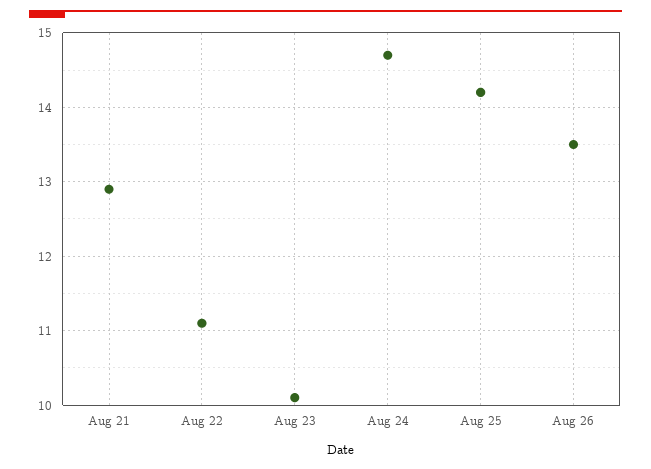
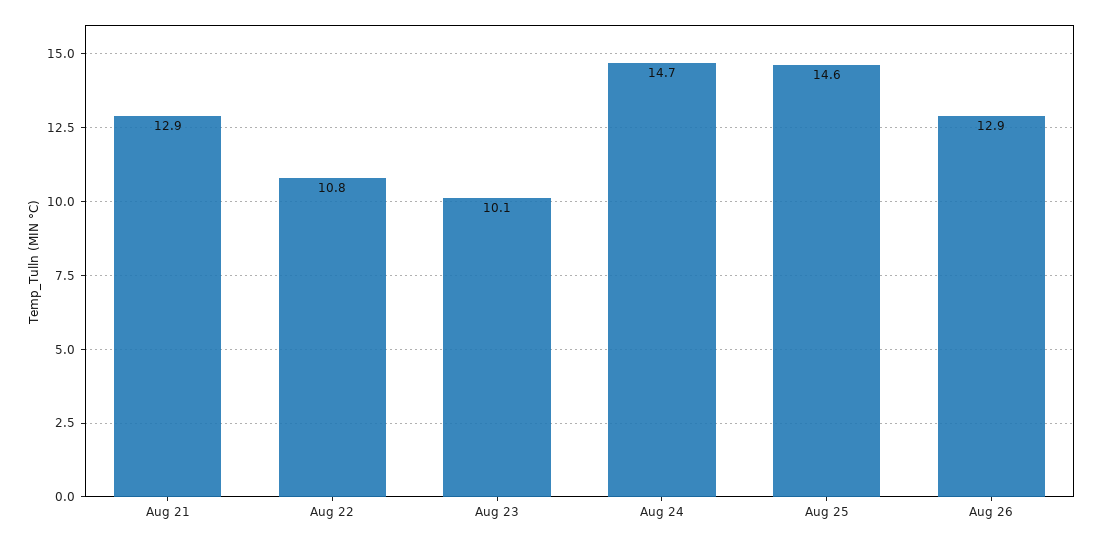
  {
    "Aug 21": 12.9,
-   "Aug 22": 11.1,
+   "Aug 22": 10.8,
    "Aug 23": 10.1,
    "Aug 24": 14.7,
-   "Aug 25": 14.2,
+   "Aug 25": 14.6,
-   "Aug 26": 13.5
+   "Aug 26": 12.9
  }

